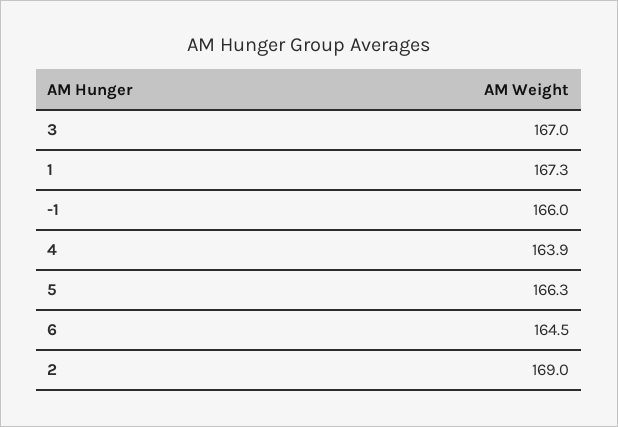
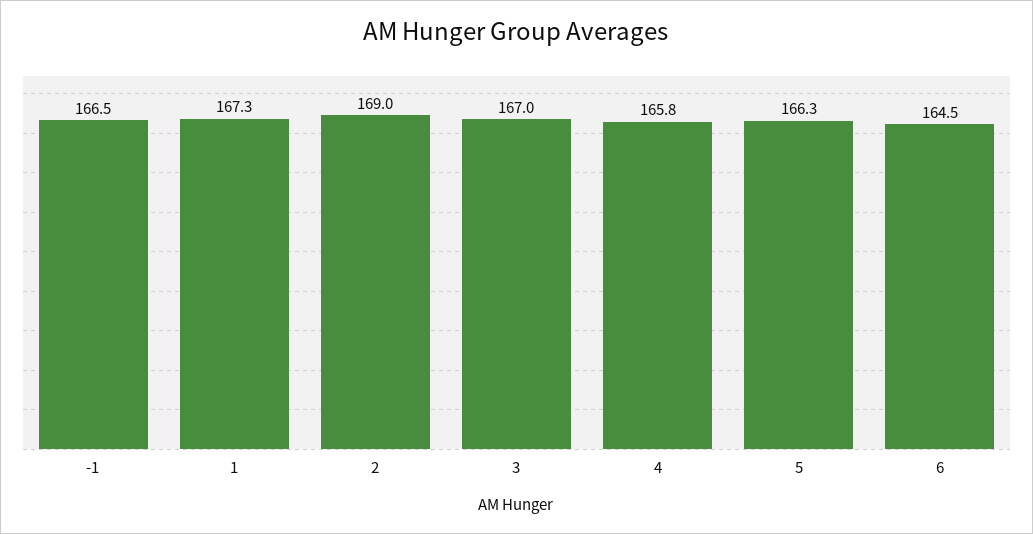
  {
    "3": 167,
    "1": 167.3,
-   "-1": 166,
+   "-1": 166.5,
-   "4": 163.9,
+   "4": 165.8,
    "5": 166.3,
    "6": 164.5,
    "2": 169
  }

